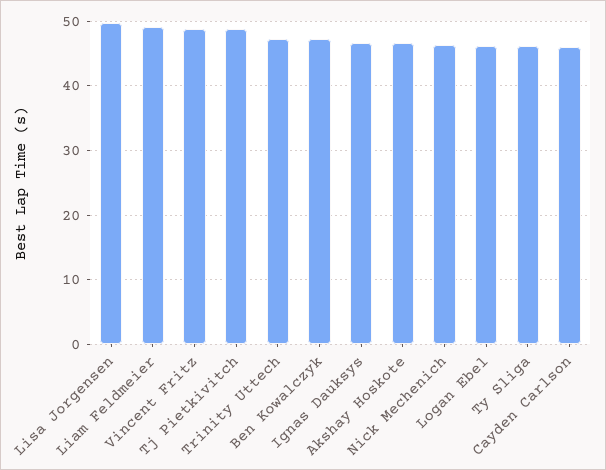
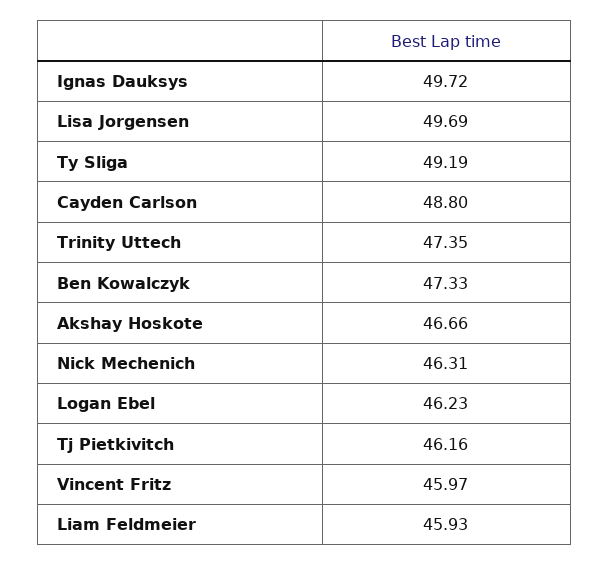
  {
    "Lisa Jorgensen": 49.69,
-   "Liam Feldmeier": 49,
+   "Liam Feldmeier": 45.93,
-   "Vincent Fritz": 49,
+   "Vincent Fritz": 45.97,
-   "Tj Pietkivitch": 49,
+   "Tj Pietkivitch": 46.16,
    "Trinity Uttech": 47.35,
    "Ben Kowalczyk": 47.33,
-   "Ignas Dauksys": 47,
+   "Ignas Dauksys": 49.72,
    "Akshay Hoskote": 46.66,
    "Nick Mechenich": 46.31,
    "Logan Ebel": 46.23,
-   "Ty Sliga": 46,
+   "Ty Sliga": 49.19,
-   "Cayden Carlson": 46
+   "Cayden Carlson": 48.8
  }

